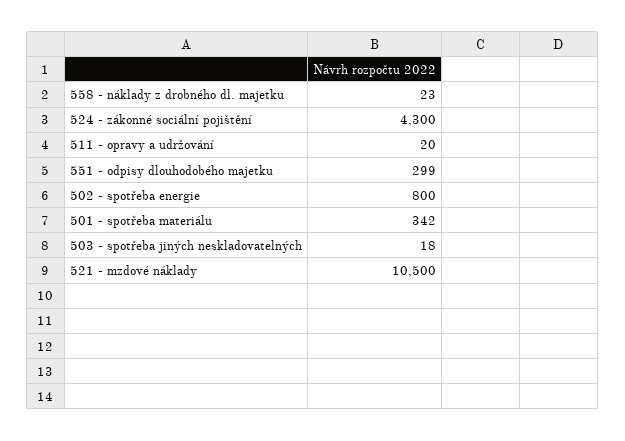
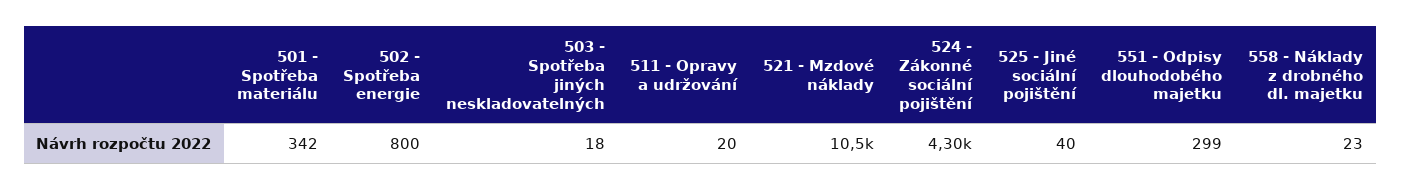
  {
    "558 - náklady z drobného dl. majetku": 23,
    "524 - zákonné sociální pojištění": 4300,
    "511 - opravy a udržování": 20,
    "551 - odpisy dlouhodobého majetku": 299,
    "502 - spotřeba energie": 800,
    "501 - spotřeba materiálu": 342,
    "503 - spotřeba jiných neskladovatelných": 18,
-   "521 - mzdové náklady": 10500
+   "521 - mzdové náklady": 10500,
+   "525 - Jiné sociální pojištění": 40
  }

